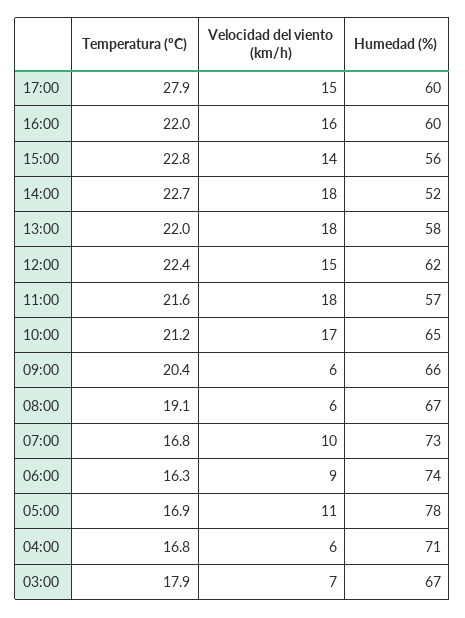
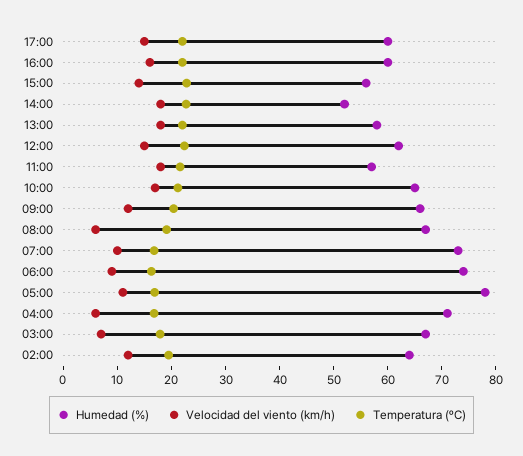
  {
    "Temperatura (ºC)": {
-     "17:00": 27.9,
+     "17:00": 22,
      "16:00": 22,
      "15:00": 22.8,
      "14:00": 22.7,
      "13:00": 22,
      "12:00": 22.4,
      "11:00": 21.6,
      "10:00": 21.2,
      "09:00": 20.4,
      "08:00": 19.1,
      "07:00": 16.8,
      "06:00": 16.3,
      "05:00": 16.9,
      "04:00": 16.8,
-     "03:00": 17.9
+     "03:00": 17.9,
+     "02:00": 20
    },
    "Velocidad del viento (km/h)": {
      "17:00": 15,
      "16:00": 16,
      "15:00": 14,
      "14:00": 18,
      "13:00": 18,
      "12:00": 15,
      "11:00": 18,
      "10:00": 17,
-     "09:00": 6,
+     "09:00": 12,
      "08:00": 6,
      "07:00": 10,
      "06:00": 9,
      "05:00": 11,
      "04:00": 6,
-     "03:00": 7
+     "03:00": 7,
+     "02:00": 12
    },
    "Humedad (%)": {
      "17:00": 60,
      "16:00": 60,
      "15:00": 56,
      "14:00": 52,
      "13:00": 58,
      "12:00": 62,
      "11:00": 57,
      "10:00": 65,
      "09:00": 66,
      "08:00": 67,
      "07:00": 73,
      "06:00": 74,
      "05:00": 78,
      "04:00": 71,
-     "03:00": 67
+     "03:00": 67,
+     "02:00": 64
    }
  }

